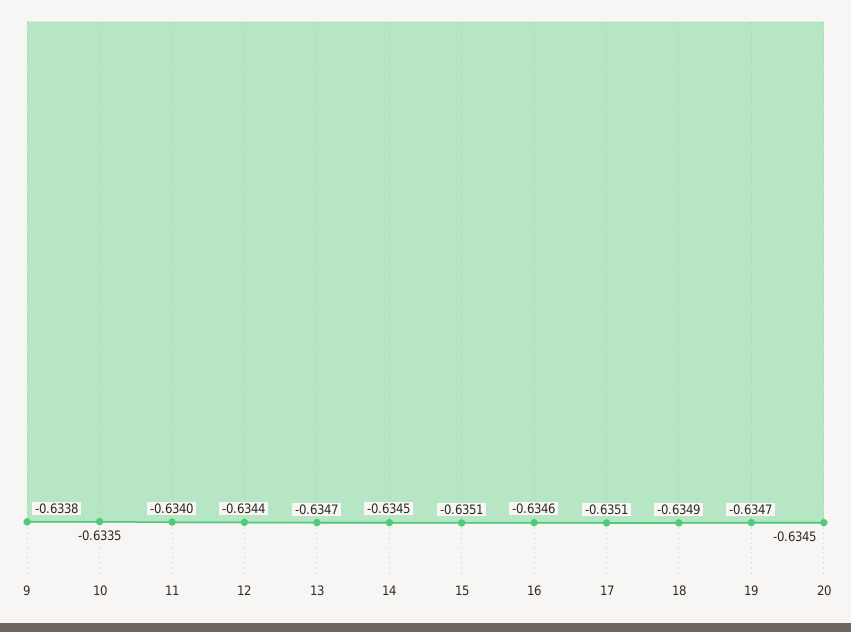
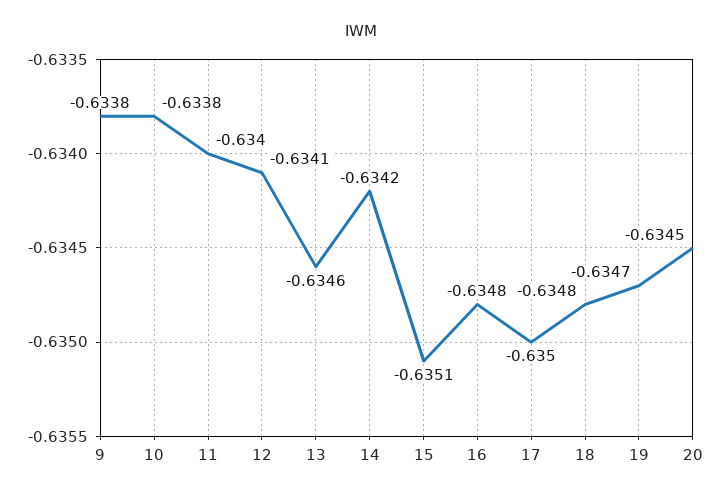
  {
    "9": -0.6338,
-   "10": -0.6335,
+   "10": -0.6338,
    "11": -0.634,
-   "12": -0.6344,
+   "12": -0.6341,
-   "13": -0.6347,
+   "13": -0.6346,
-   "14": -0.6345,
+   "14": -0.6342,
    "15": -0.6351,
-   "16": -0.6346,
+   "16": -0.6348,
-   "17": -0.6351,
+   "17": -0.635,
-   "18": -0.6349,
+   "18": -0.6348,
    "19": -0.6347,
    "20": -0.6345
  }

